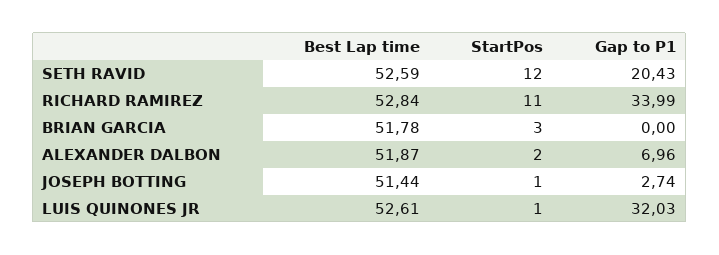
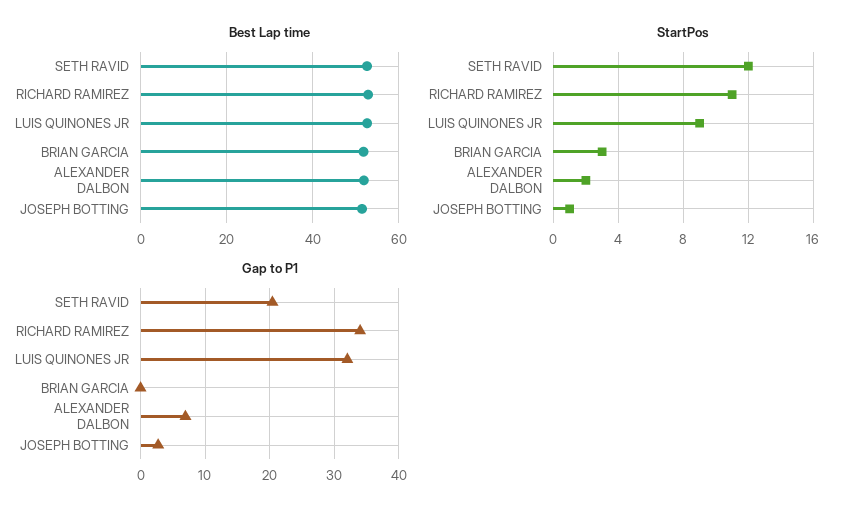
  {
    "Best Lap time": {
      "SETH RAVID": 52.59,
      "RICHARD RAMIREZ": 52.84,
      "BRIAN GARCIA": 51.78,
      "ALEXANDER DALBON": 51.87,
      "JOSEPH BOTTING": 51.44,
      "LUIS QUINONES JR": 52.61
    },
    "StartPos": {
      "SETH RAVID": 12,
      "RICHARD RAMIREZ": 11,
      "BRIAN GARCIA": 3,
      "ALEXANDER DALBON": 2,
      "JOSEPH BOTTING": 1,
-     "LUIS QUINONES JR": 1
+     "LUIS QUINONES JR": 9
    },
    "Gap to P1": {
      "SETH RAVID": 20.43,
      "RICHARD RAMIREZ": 33.99,
      "BRIAN GARCIA": 0,
      "ALEXANDER DALBON": 6.96,
      "JOSEPH BOTTING": 2.74,
      "LUIS QUINONES JR": 32.03
    }
  }

